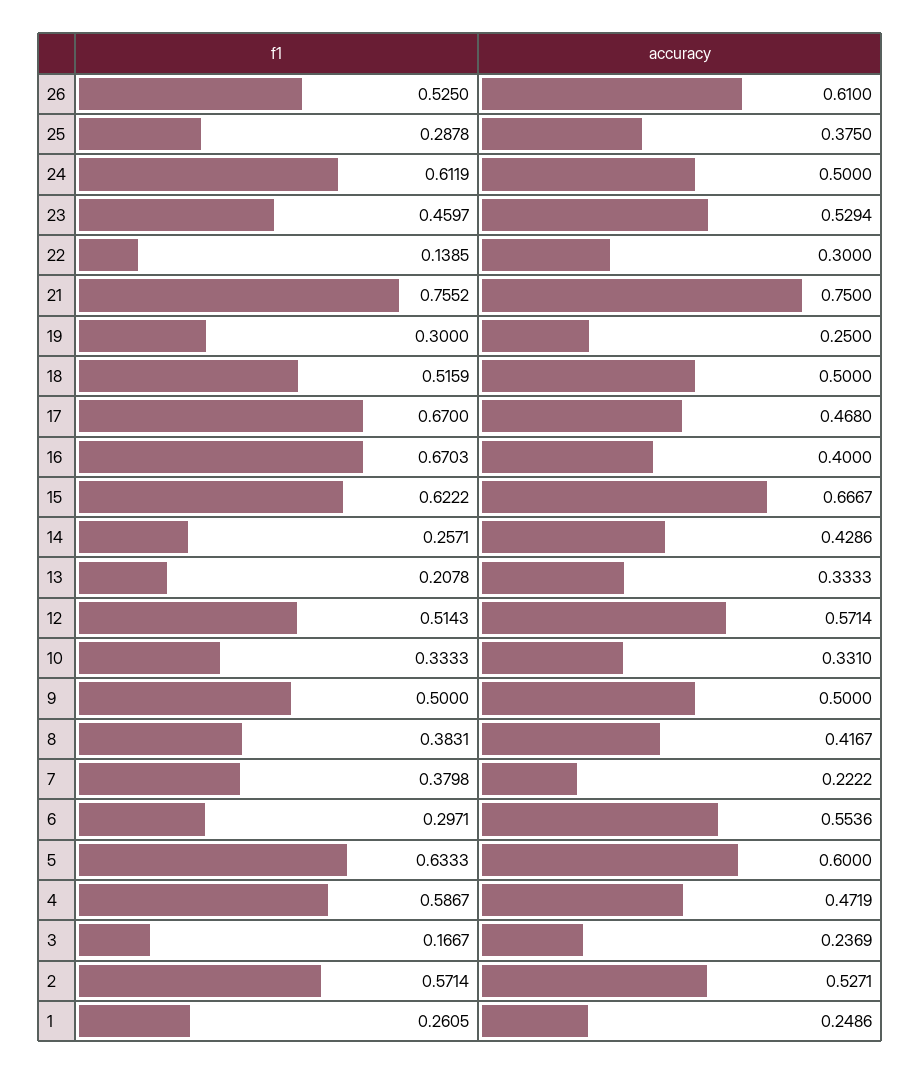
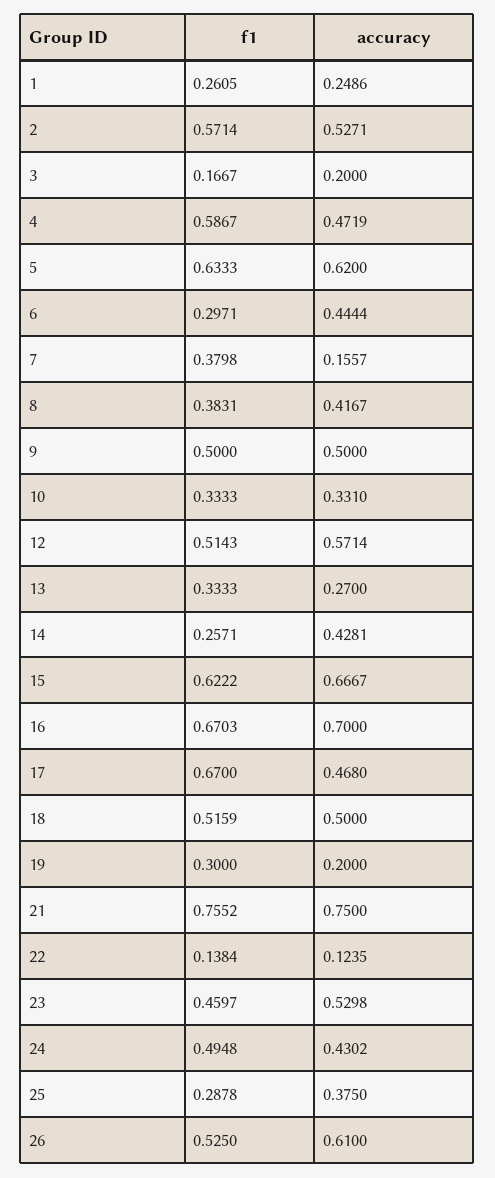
  {
    "f1": {
      "26": 0.525,
      "25": 0.2878,
-     "24": 0.6119,
+     "24": 0.4948,
      "23": 0.4597,
-     "22": 0.1385,
+     "22": 0.1384,
      "21": 0.7552,
      "19": 0.3,
      "18": 0.5159,
      "17": 0.67,
      "16": 0.6703,
      "15": 0.6222,
      "14": 0.2571,
-     "13": 0.2078,
+     "13": 0.3333,
      "12": 0.5143,
      "10": 0.3333,
      "9": 0.5,
      "8": 0.3831,
      "7": 0.3798,
      "6": 0.2971,
      "5": 0.6333,
      "4": 0.5867,
      "3": 0.1667,
      "2": 0.5714,
      "1": 0.2605
    },
    "accuracy": {
      "26": 0.61,
      "25": 0.375,
-     "24": 0.5,
+     "24": 0.4302,
-     "23": 0.5294,
+     "23": 0.5298,
-     "22": 0.3,
+     "22": 0.1235,
      "21": 0.75,
-     "19": 0.25,
+     "19": 0.2,
      "18": 0.5,
      "17": 0.468,
-     "16": 0.4,
+     "16": 0.7,
      "15": 0.6667,
-     "14": 0.4286,
+     "14": 0.4281,
-     "13": 0.3333,
+     "13": 0.27,
      "12": 0.5714,
      "10": 0.331,
      "9": 0.5,
      "8": 0.4167,
-     "7": 0.2222,
+     "7": 0.1557,
-     "6": 0.5536,
+     "6": 0.4444,
-     "5": 0.6,
+     "5": 0.62,
      "4": 0.4719,
-     "3": 0.2369,
+     "3": 0.2,
      "2": 0.5271,
      "1": 0.2486
    }
  }

